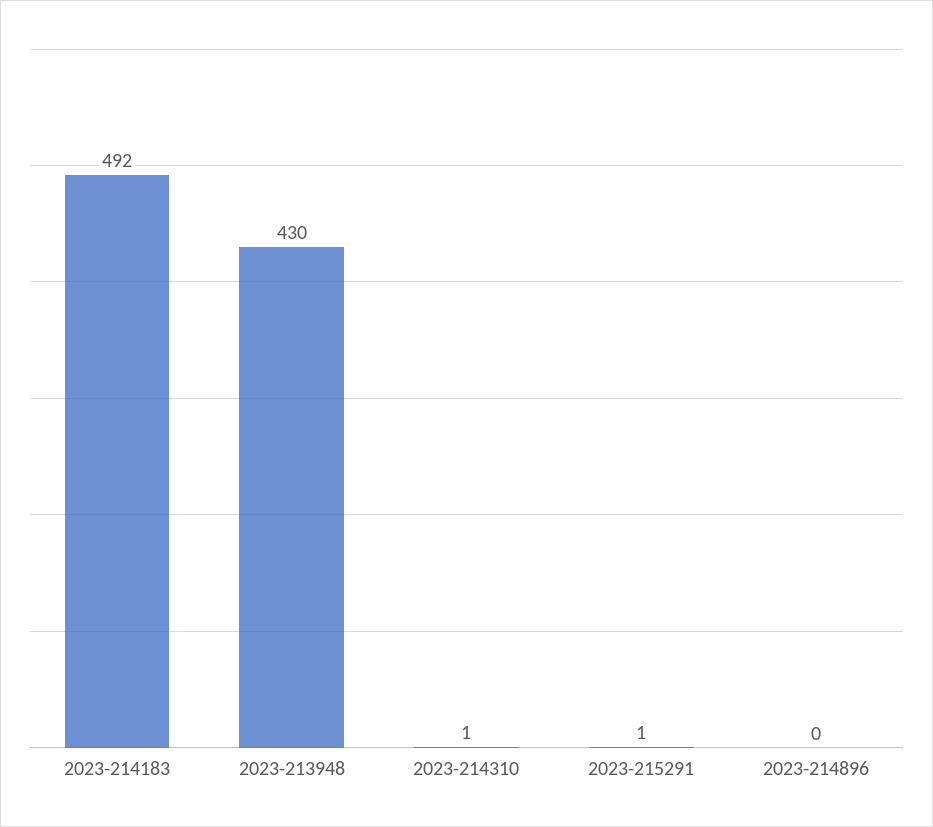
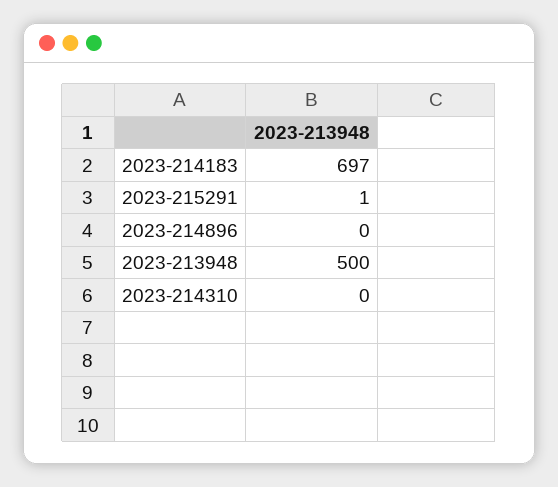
  {
-   "2023-214183": 492,
+   "2023-214183": 697,
-   "2023-213948": 430,
+   "2023-213948": 500,
-   "2023-214310": 1,
+   "2023-214310": 0,
    "2023-215291": 1,
    "2023-214896": 0
  }

